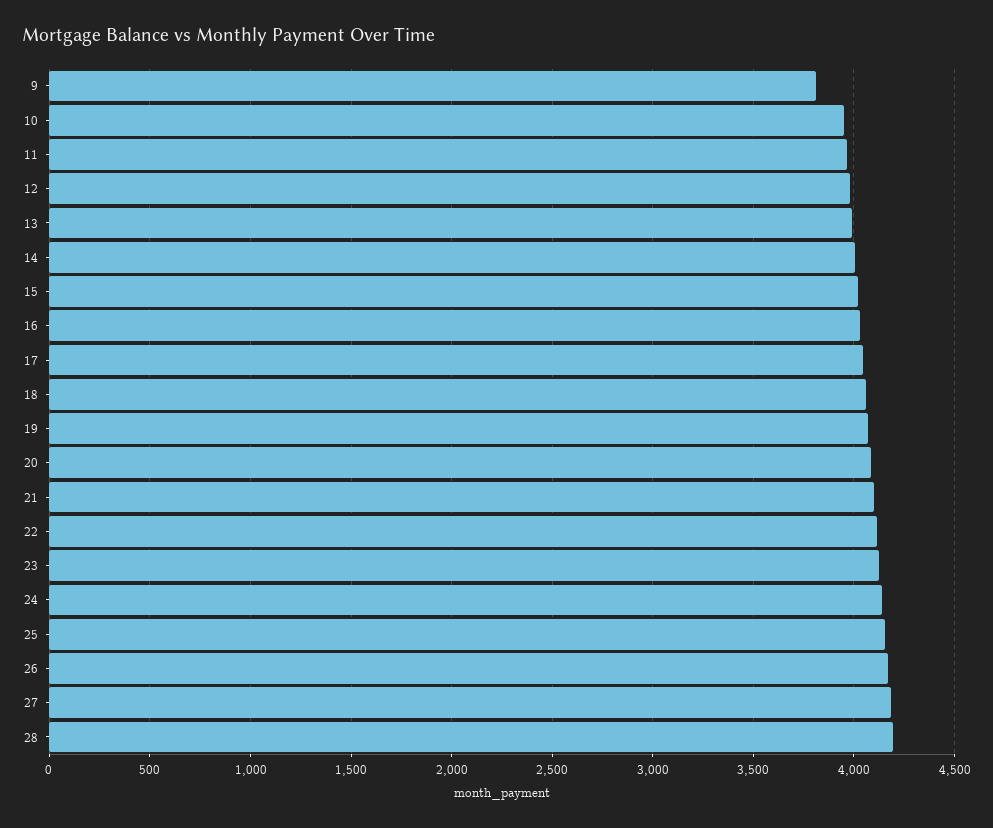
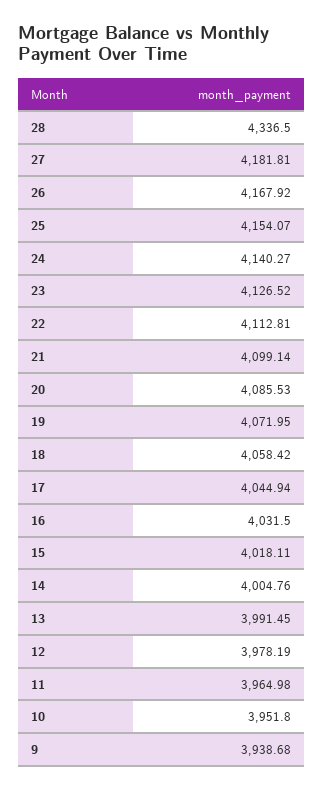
  {
-   "9": 3800,
+   "9": 3938.68,
    "10": 3951.8,
    "11": 3964.98,
    "12": 3978.19,
    "13": 3991.45,
    "14": 4004.76,
    "15": 4018.11,
    "16": 4031.5,
    "17": 4044.94,
    "18": 4058.42,
    "19": 4071.95,
    "20": 4085.53,
    "21": 4099.14,
    "22": 4112.81,
    "23": 4126.52,
    "24": 4140.27,
    "25": 4154.07,
    "26": 4167.92,
    "27": 4181.81,
-   "28": 4200
+   "28": 4336.5
  }

